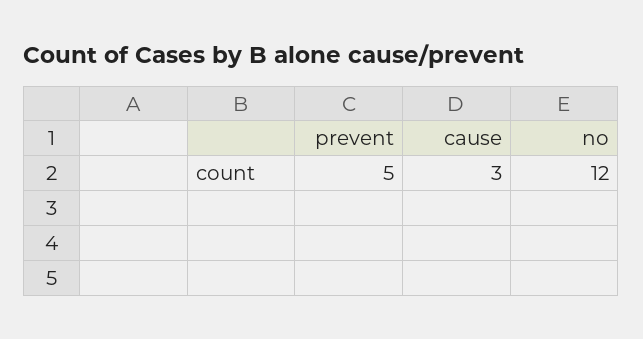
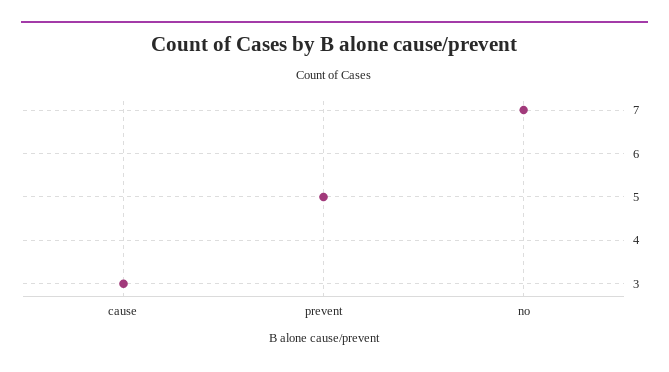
  {
    "prevent": 5,
    "cause": 3,
-   "no": 12
+   "no": 7
  }

